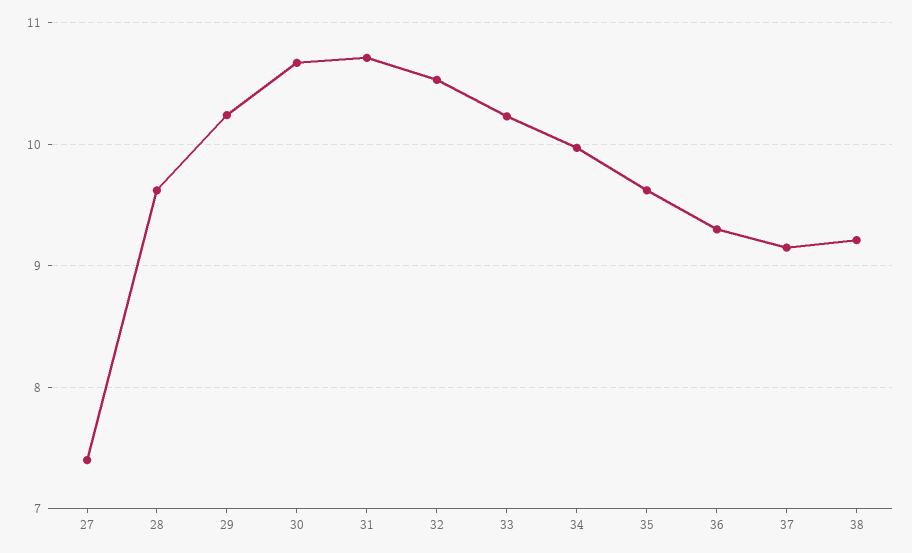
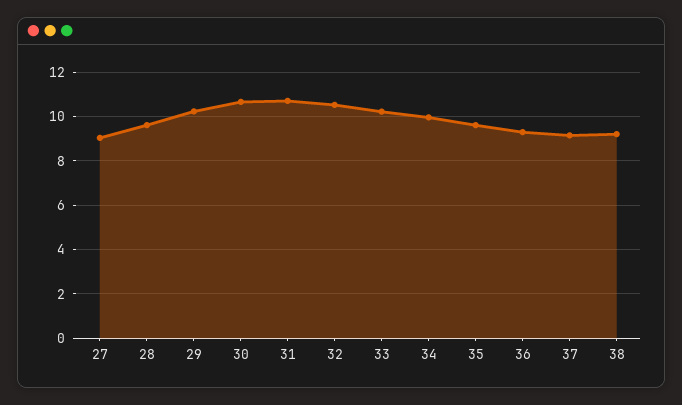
  {
-   "27": 7.4,
+   "27": 9,
    "28": 9.6,
    "29": 10.2,
    "30": 10.7,
    "31": 10.7,
    "32": 10.5,
    "33": 10.2,
    "34": 10,
    "35": 9.6,
    "36": 9.3,
    "37": 9.2,
    "38": 9.2
  }

